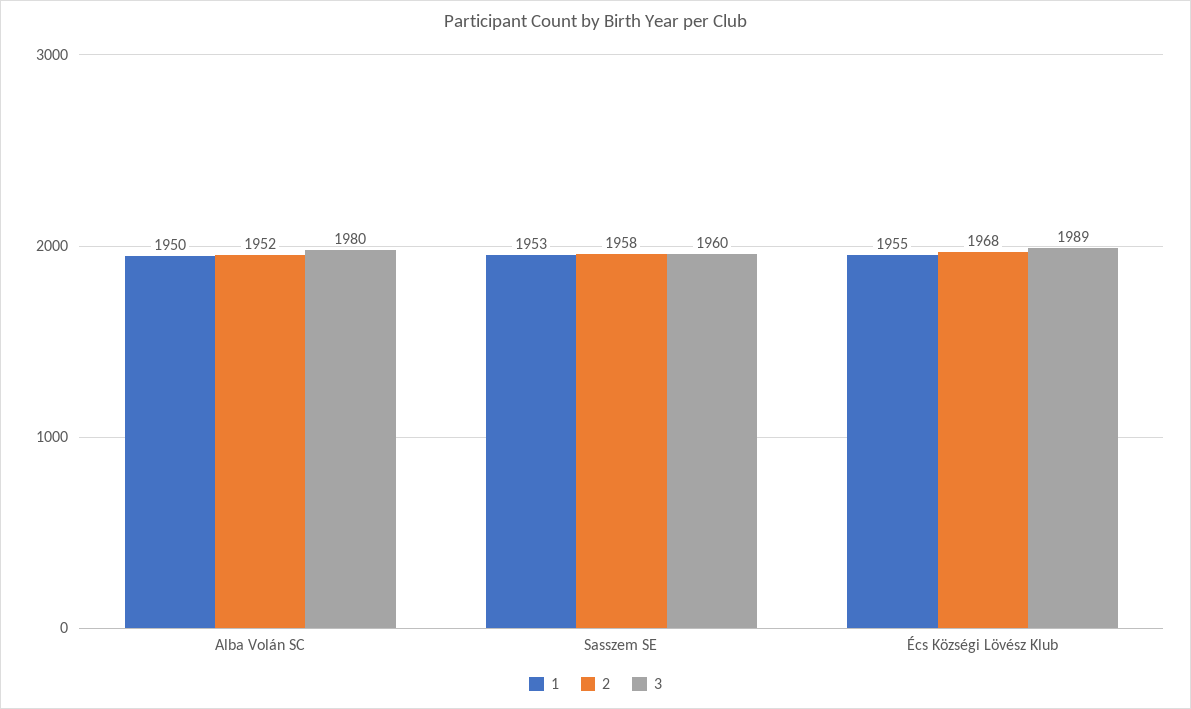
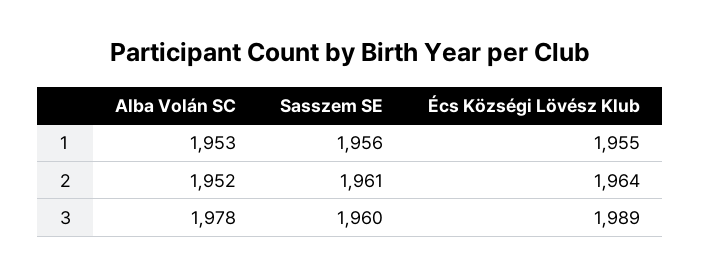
  {
    "1": {
-     "Alba Volán SC": 1950,
+     "Alba Volán SC": 1953,
-     "Sasszem SE": 1953,
+     "Sasszem SE": 1956,
      "Écs Községi Lövész Klub": 1955
    },
    "2": {
      "Alba Volán SC": 1952,
-     "Sasszem SE": 1958,
+     "Sasszem SE": 1961,
-     "Écs Községi Lövész Klub": 1968
+     "Écs Községi Lövész Klub": 1964
    },
    "3": {
-     "Alba Volán SC": 1980,
+     "Alba Volán SC": 1978,
      "Sasszem SE": 1960,
      "Écs Községi Lövész Klub": 1989
    }
  }

